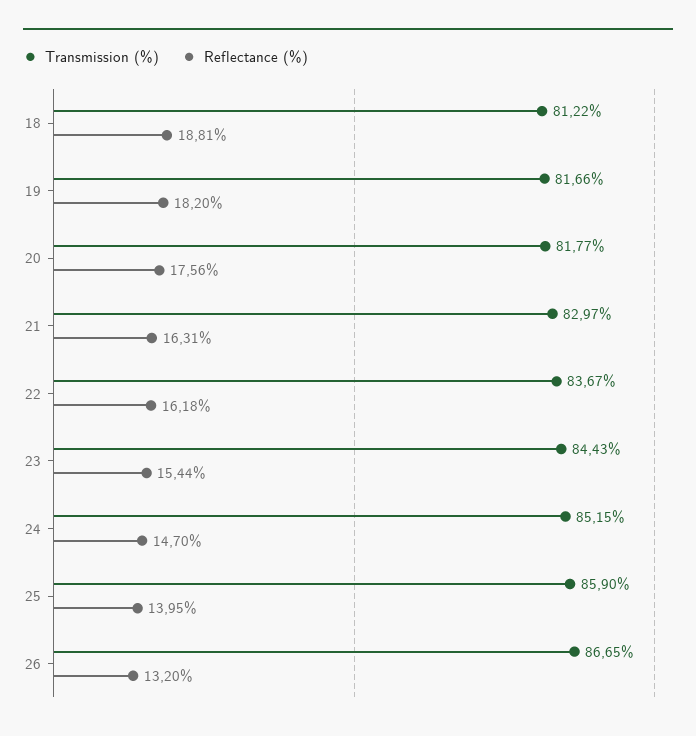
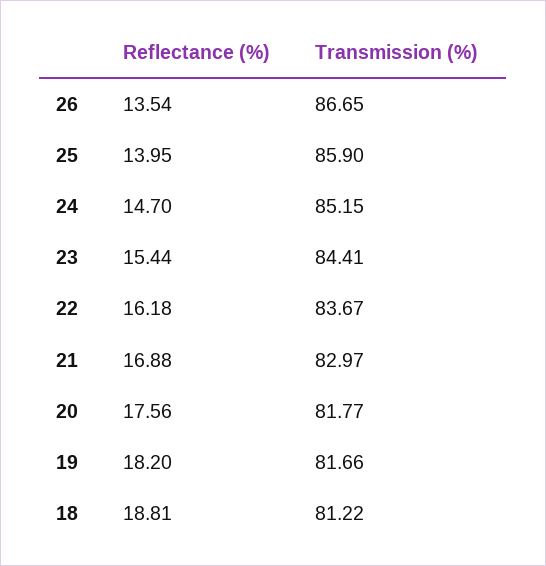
  {
    "Transmission (%)": {
      "18": 81.22,
      "19": 81.66,
      "20": 81.77,
      "21": 82.97,
      "22": 83.67,
-     "23": 84.43,
+     "23": 84.41,
      "24": 85.15,
      "25": 85.9,
      "26": 86.65
    },
    "Reflectance (%)": {
      "18": 18.81,
      "19": 18.2,
      "20": 17.56,
-     "21": 16.31,
+     "21": 16.88,
      "22": 16.18,
      "23": 15.44,
      "24": 14.7,
      "25": 13.95,
-     "26": 13.2
+     "26": 13.54
    }
  }

